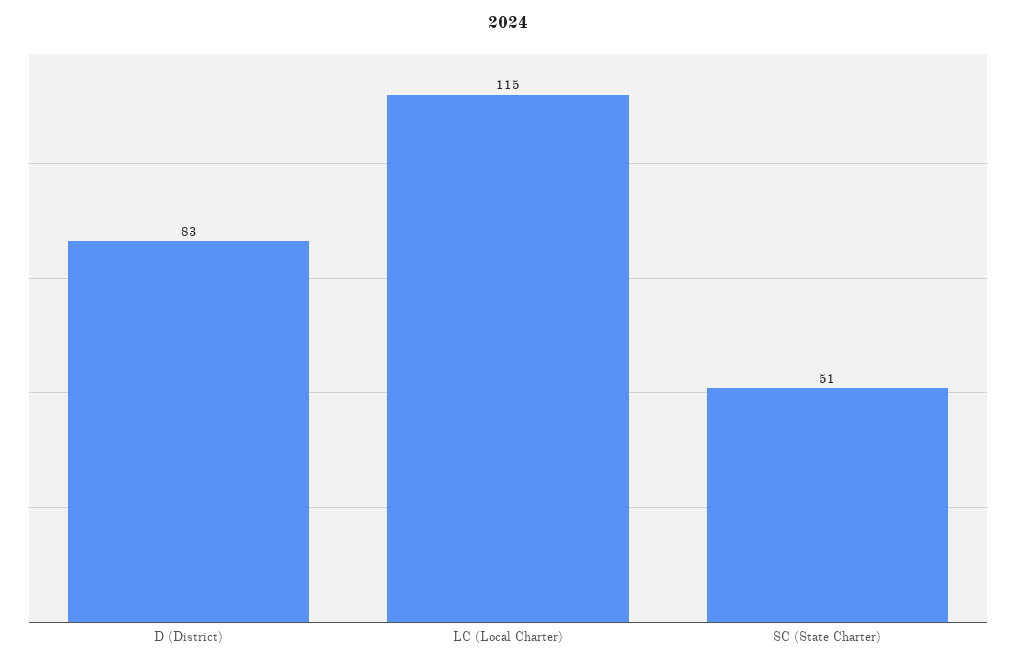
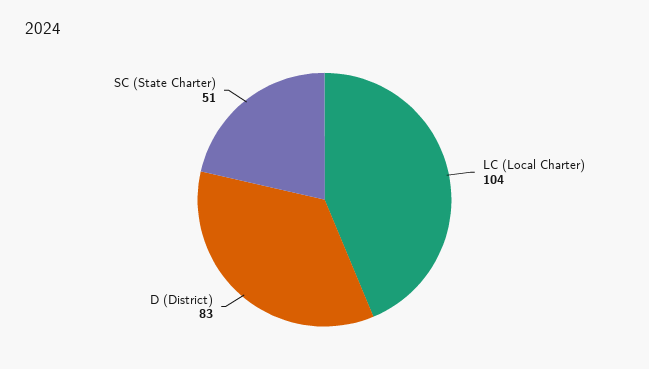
  {
    "D (District)": 83,
-   "LC (Local Charter)": 115,
+   "LC (Local Charter)": 104,
    "SC (State Charter)": 51
  }

